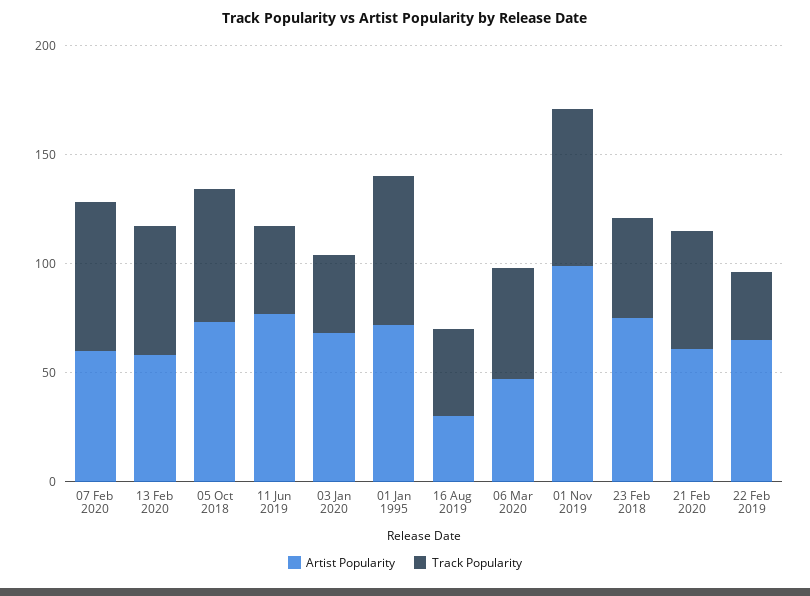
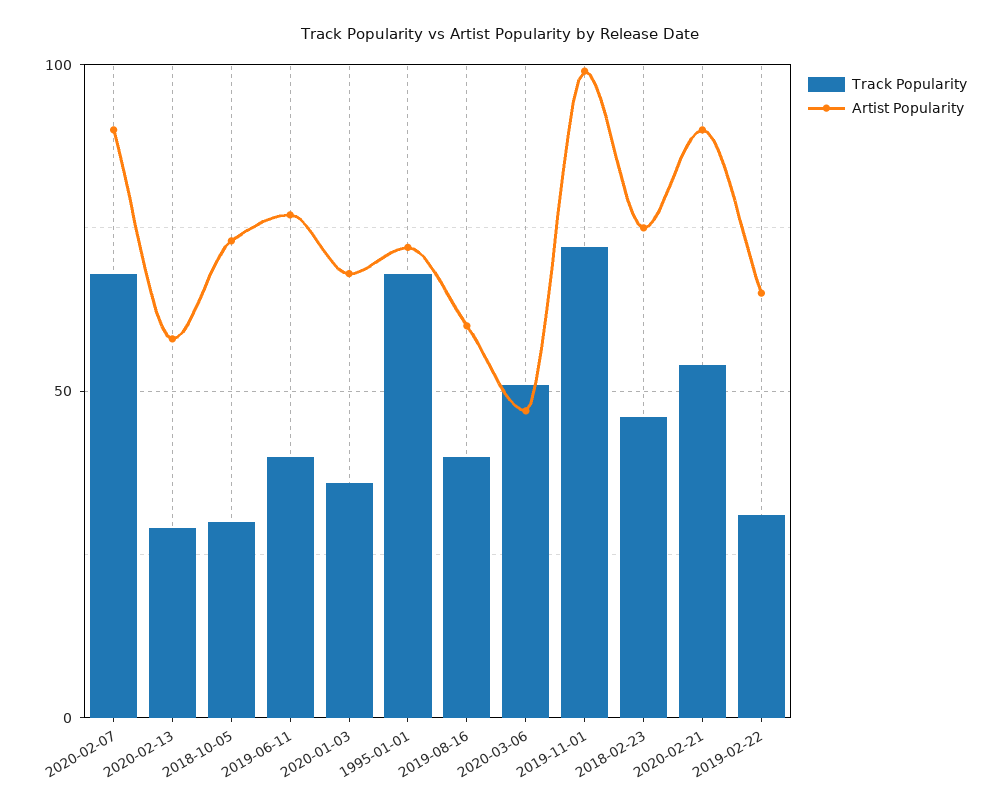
  {
    "Artist Popularity": {
-     "07 Feb 2020": 60,
+     "07 Feb 2020": 90,
      "13 Feb 2020": 60,
      "05 Oct 2018": 75,
      "11 Jun 2019": 75,
      "03 Jan 2020": 70,
      "01 Jan 1995": 70,
-     "16 Aug 2019": 30,
+     "16 Aug 2019": 60,
      "06 Mar 2020": 45,
      "01 Nov 2019": 100,
      "23 Feb 2018": 75,
-     "21 Feb 2020": 60,
+     "21 Feb 2020": 90,
      "22 Feb 2019": 65
    },
    "Track Popularity": {
      "07 Feb 2020": 70,
-     "13 Feb 2020": 60,
+     "13 Feb 2020": 30,
-     "05 Oct 2018": 60,
+     "05 Oct 2018": 30,
      "11 Jun 2019": 40,
      "03 Jan 2020": 35,
      "01 Jan 1995": 70,
      "16 Aug 2019": 40,
      "06 Mar 2020": 50,
      "01 Nov 2019": 70,
      "23 Feb 2018": 45,
      "21 Feb 2020": 55,
      "22 Feb 2019": 30
    }
  }

